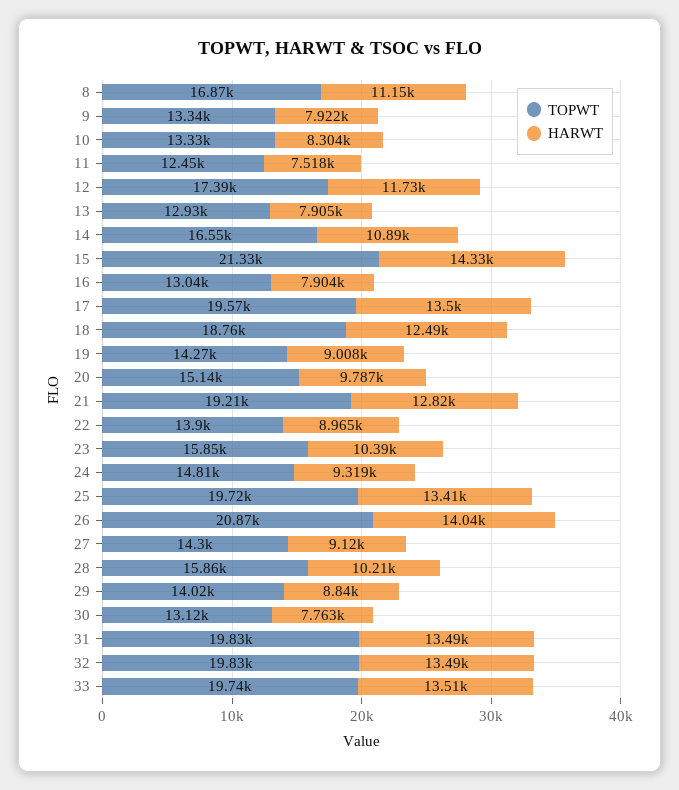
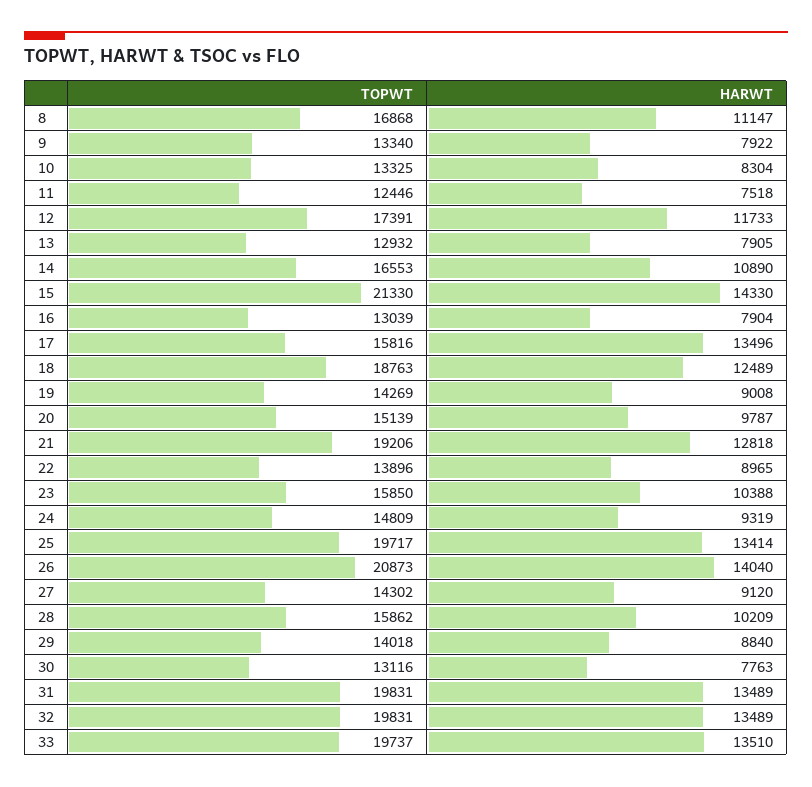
  {
    "TOPWT": {
      "8": 16868,
      "9": 13340,
      "10": 13325,
      "11": 12446,
      "12": 17391,
      "13": 12932,
      "14": 16553,
      "15": 21330,
      "16": 13039,
-     "17": 19570,
+     "17": 15816,
      "18": 18763,
      "19": 14269,
      "20": 15139,
      "21": 19206,
      "22": 13896,
      "23": 15850,
      "24": 14809,
      "25": 19717,
      "26": 20873,
      "27": 14302,
      "28": 15862,
      "29": 14018,
      "30": 13116,
      "31": 19831,
      "32": 19831,
      "33": 19737
    },
    "HARWT": {
      "8": 11147,
      "9": 7922,
      "10": 8304,
      "11": 7518,
      "12": 11733,
      "13": 7905,
      "14": 10890,
      "15": 14330,
      "16": 7904,
      "17": 13496,
      "18": 12489,
      "19": 9008,
      "20": 9787,
      "21": 12818,
      "22": 8965,
      "23": 10388,
      "24": 9319,
      "25": 13414,
      "26": 14040,
      "27": 9120,
      "28": 10209,
      "29": 8840,
      "30": 7763,
      "31": 13489,
      "32": 13489,
      "33": 13510
    }
  }

